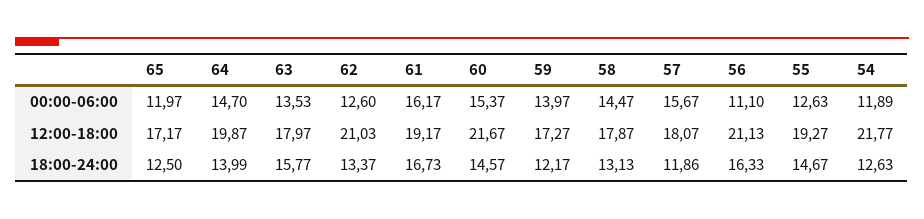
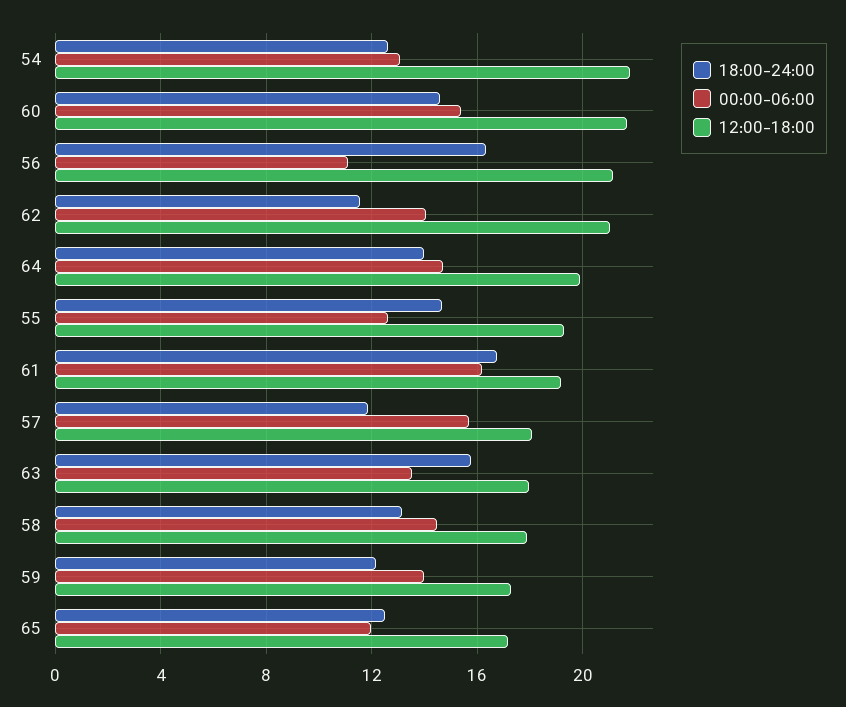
  {
    "00:00-06:00": {
      "65": 11.97,
      "64": 14.7,
      "63": 13.53,
-     "62": 12.6,
+     "62": 14,
      "61": 16.17,
      "60": 15.37,
      "59": 13.97,
      "58": 14.47,
      "57": 15.67,
      "56": 11.1,
      "55": 12.63,
-     "54": 11.89
+     "54": 13
    },
    "12:00-18:00": {
      "65": 17.17,
      "64": 19.87,
      "63": 17.97,
      "62": 21.03,
      "61": 19.17,
      "60": 21.67,
      "59": 17.27,
      "58": 17.87,
      "57": 18.07,
      "56": 21.13,
      "55": 19.27,
      "54": 21.77
    },
    "18:00-24:00": {
      "65": 12.5,
      "64": 13.99,
      "63": 15.77,
-     "62": 13.37,
+     "62": 11.5,
      "61": 16.73,
      "60": 14.57,
      "59": 12.17,
      "58": 13.13,
      "57": 11.86,
      "56": 16.33,
      "55": 14.67,
      "54": 12.63
    }
  }

